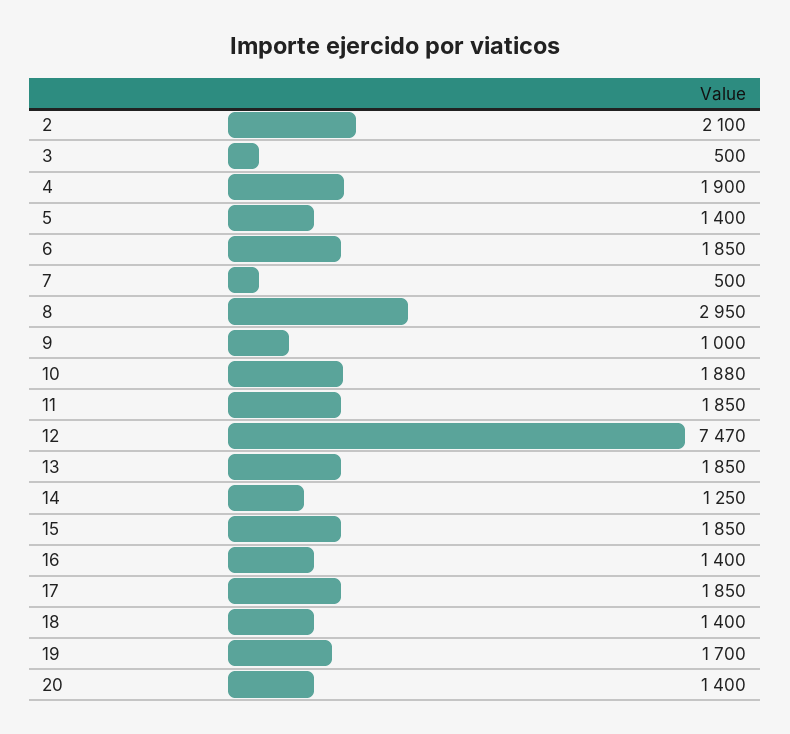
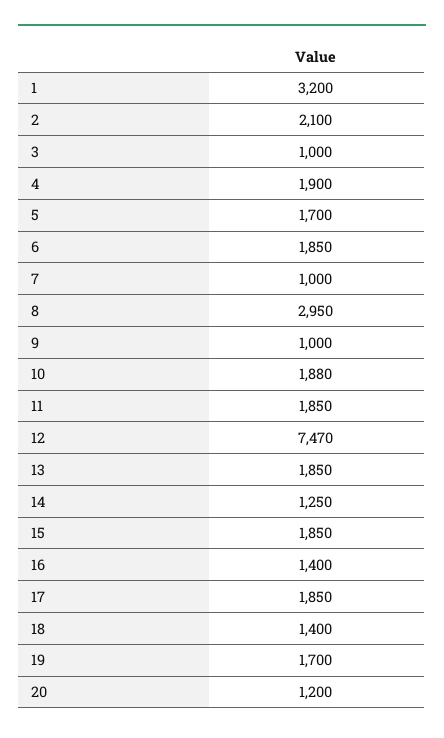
  {
    "2": 2100,
-   "3": 500,
+   "3": 1000,
    "4": 1900,
-   "5": 1400,
+   "5": 1700,
    "6": 1850,
-   "7": 500,
+   "7": 1000,
    "8": 2950,
    "9": 1000,
    "10": 1880,
    "11": 1850,
    "12": 7470,
    "13": 1850,
    "14": 1250,
    "15": 1850,
    "16": 1400,
    "17": 1850,
    "18": 1400,
    "19": 1700,
-   "20": 1400
+   "20": 1200,
+   "1": 3200
  }

